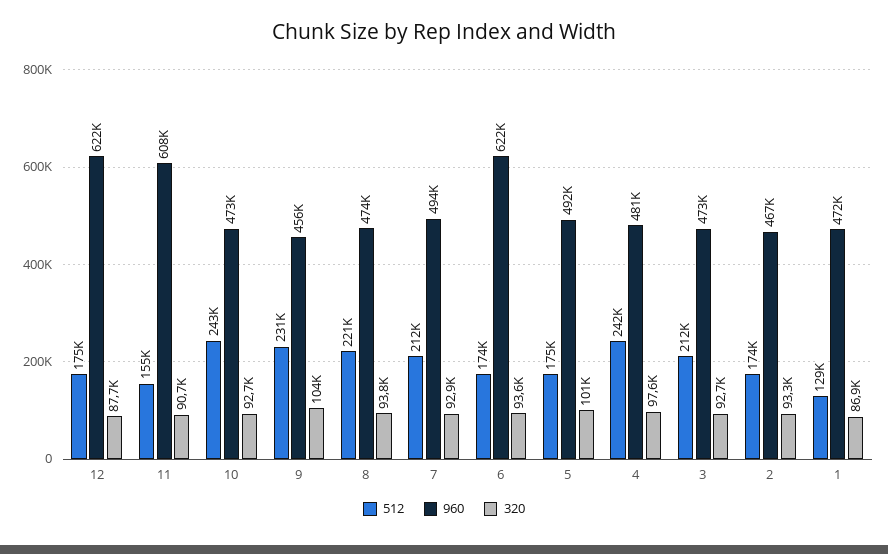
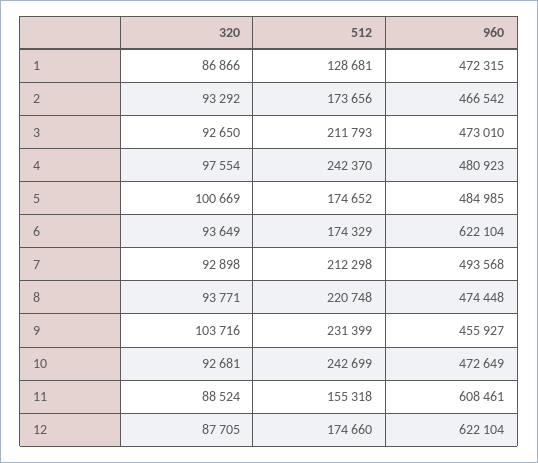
  {
    "512": {
      "12": 174660,
      "11": 155318,
      "10": 242699,
      "9": 231399,
      "8": 220748,
      "7": 212298,
      "6": 174329,
      "5": 174652,
      "4": 242370,
      "3": 211793,
      "2": 173656,
      "1": 128681
    },
    "960": {
      "12": 622104,
      "11": 608461,
      "10": 472649,
      "9": 455927,
      "8": 474448,
      "7": 493568,
      "6": 622104,
-     "5": 492000,
+     "5": 484985,
      "4": 480923,
      "3": 473010,
      "2": 466542,
      "1": 472315
    },
    "320": {
      "12": 87705,
-     "11": 90700,
+     "11": 88524,
      "10": 92681,
      "9": 103716,
      "8": 93771,
      "7": 92898,
      "6": 93649,
      "5": 100669,
      "4": 97554,
      "3": 92650,
      "2": 93292,
      "1": 86866
    }
  }

